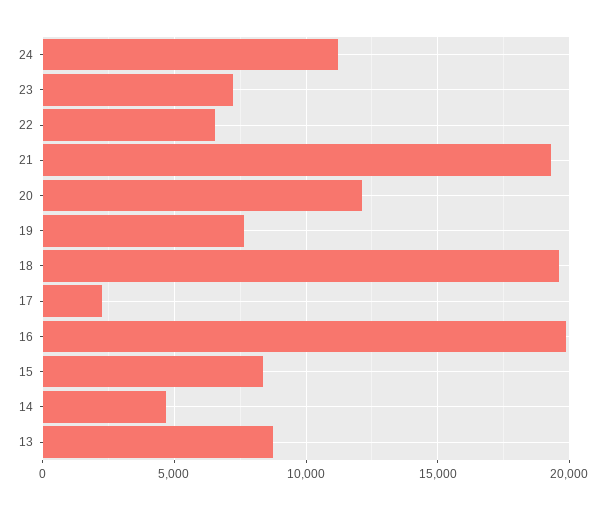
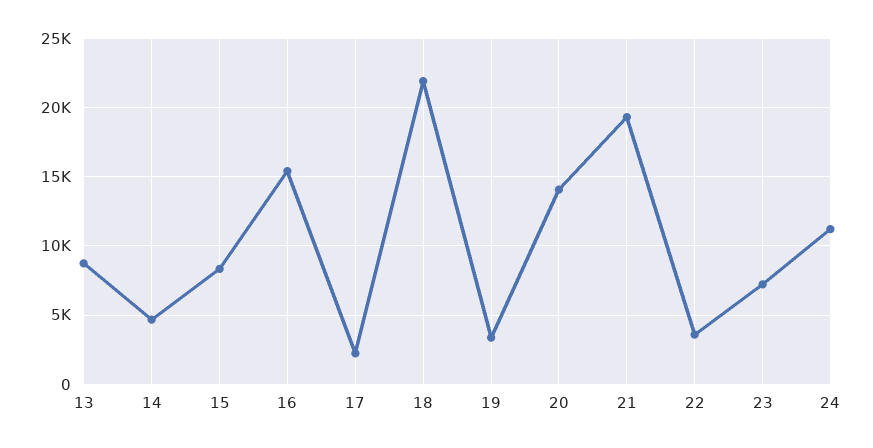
  {
    "24": 11000,
    "23": 7000,
-   "22": 6500,
+   "22": 3500,
    "21": 19500,
-   "20": 12000,
+   "20": 14000,
-   "19": 7500,
+   "19": 3500,
-   "18": 19500,
+   "18": 22000,
    "17": 2000,
-   "16": 20000,
+   "16": 15500,
    "15": 8500,
    "14": 4500,
    "13": 8500
  }

